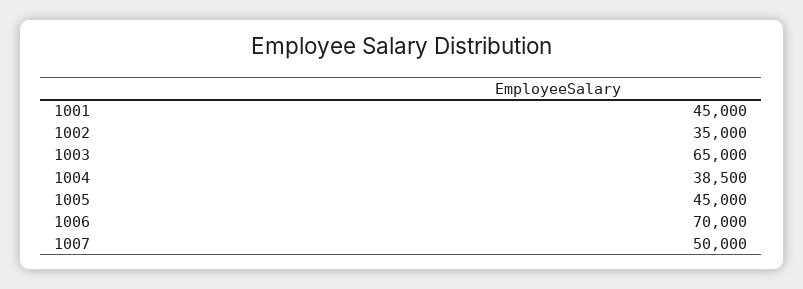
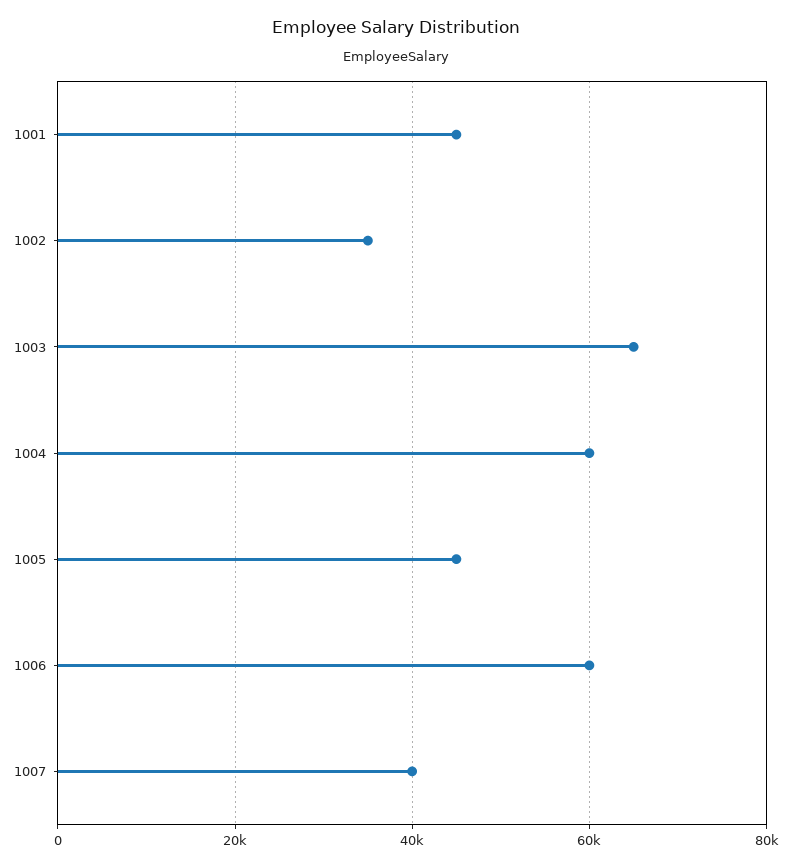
  {
    "1001": 45000,
    "1002": 35000,
    "1003": 65000,
-   "1004": 38500,
+   "1004": 60000,
    "1005": 45000,
-   "1006": 70000,
+   "1006": 60000,
-   "1007": 50000
+   "1007": 40000
  }

